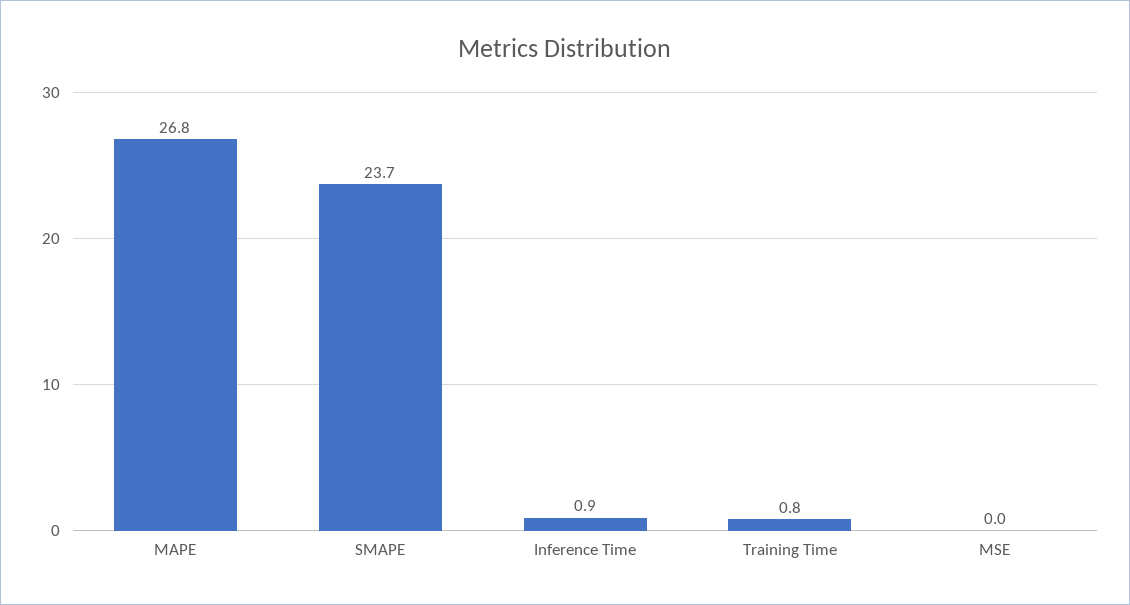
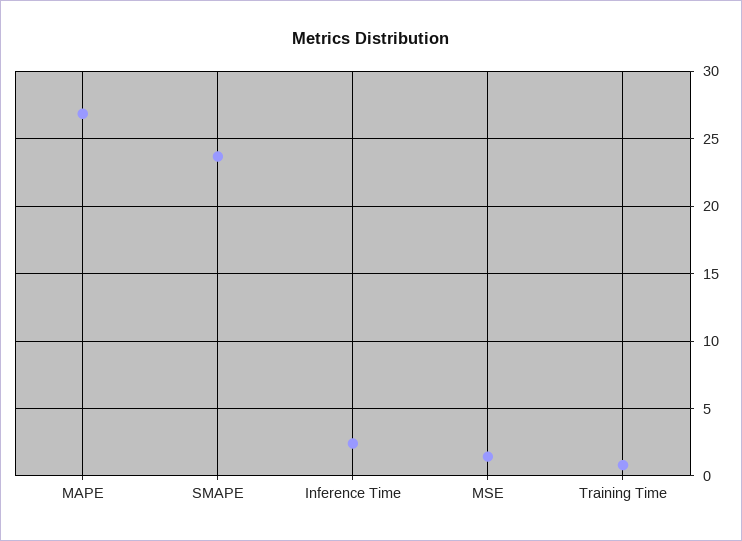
  {
    "MAPE": 26.8,
    "SMAPE": 23.7,
-   "Inference Time": 0.9,
+   "Inference Time": 2.5,
    "Training Time": 0.8,
-   "MSE": 0
+   "MSE": 1.5
  }

